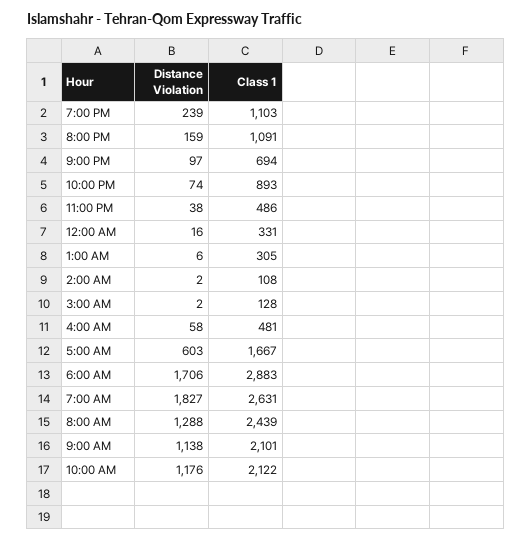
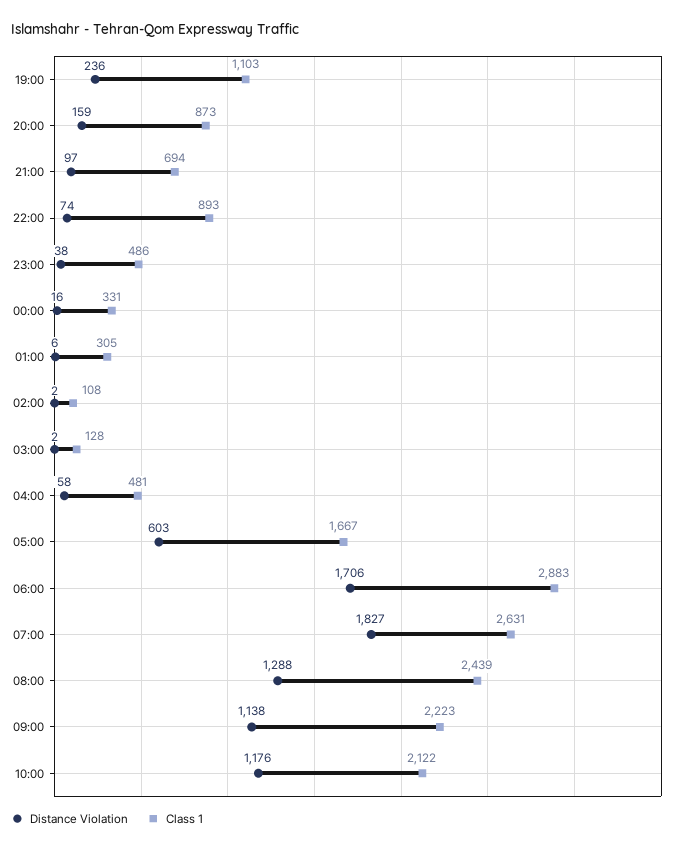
  {
    "Distance Violation": {
-     "7:00 PM": 239,
+     "7:00 PM": 236,
      "8:00 PM": 159,
      "9:00 PM": 97,
      "10:00 PM": 74,
      "11:00 PM": 38,
      "12:00 AM": 16,
      "1:00 AM": 6,
      "2:00 AM": 2,
      "3:00 AM": 2,
      "4:00 AM": 58,
      "5:00 AM": 603,
      "6:00 AM": 1706,
      "7:00 AM": 1827,
      "8:00 AM": 1288,
      "9:00 AM": 1138,
      "10:00 AM": 1176
    },
    "Class 1": {
      "7:00 PM": 1103,
-     "8:00 PM": 1091,
+     "8:00 PM": 873,
      "9:00 PM": 694,
      "10:00 PM": 893,
      "11:00 PM": 486,
      "12:00 AM": 331,
      "1:00 AM": 305,
      "2:00 AM": 108,
      "3:00 AM": 128,
      "4:00 AM": 481,
      "5:00 AM": 1667,
      "6:00 AM": 2883,
      "7:00 AM": 2631,
      "8:00 AM": 2439,
-     "9:00 AM": 2101,
+     "9:00 AM": 2223,
      "10:00 AM": 2122
    }
  }

